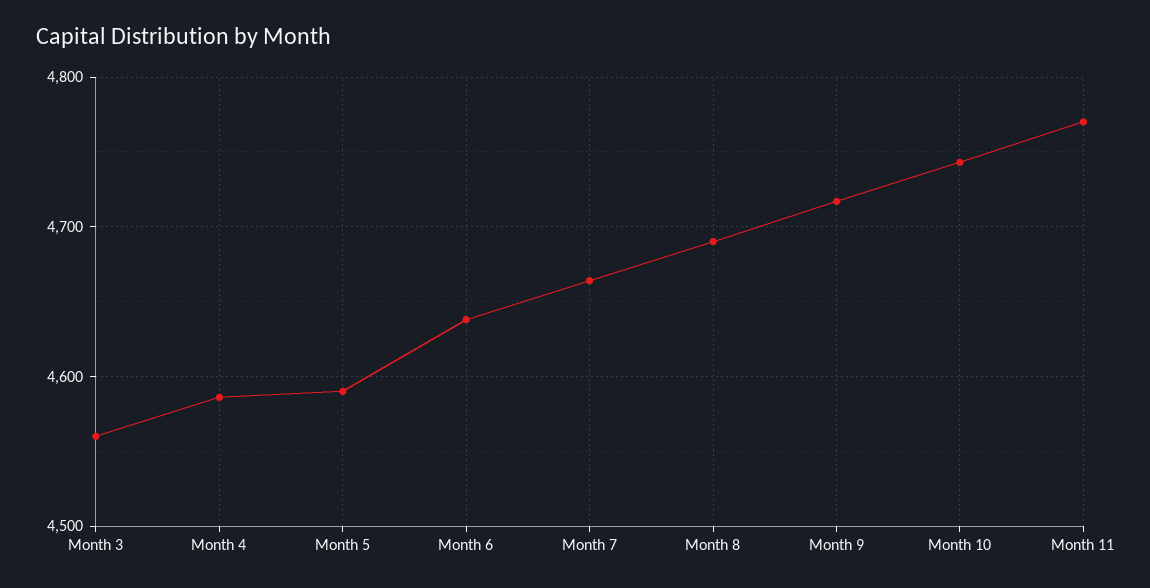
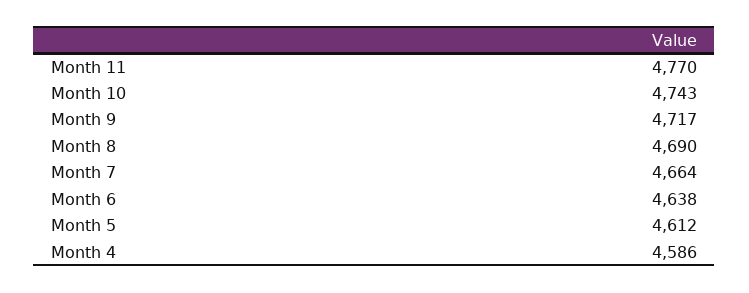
  {
-   "Month 3": 4560,
    "Month 4": 4586,
-   "Month 5": 4590,
+   "Month 5": 4612,
    "Month 6": 4638,
    "Month 7": 4664,
    "Month 8": 4690,
    "Month 9": 4717,
    "Month 10": 4743,
    "Month 11": 4770
  }

